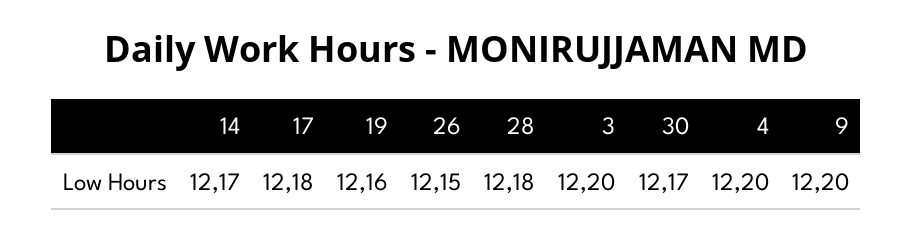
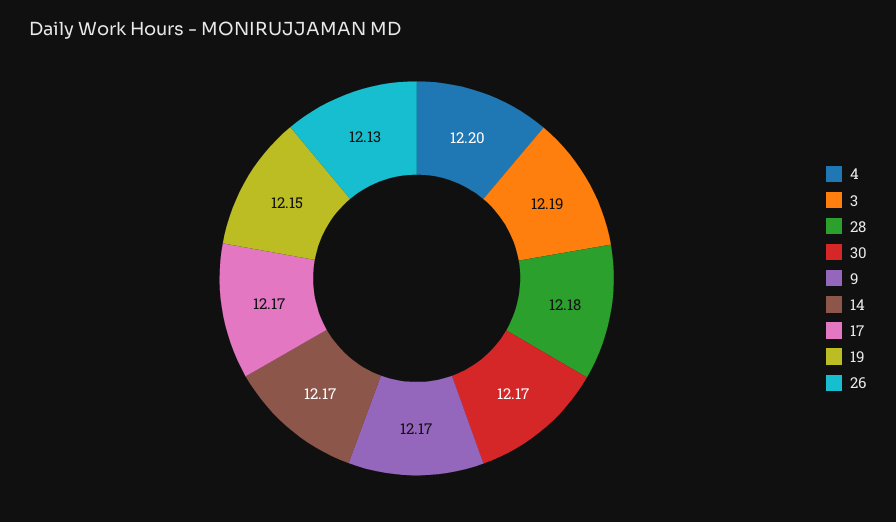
  {
    "14": 12.17,
-   "17": 12.18,
+   "17": 12.17,
-   "19": 12.16,
+   "19": 12.15,
-   "26": 12.15,
+   "26": 12.13,
    "28": 12.18,
-   "3": 12.2,
+   "3": 12.19,
    "30": 12.17,
    "4": 12.2,
-   "9": 12.2
+   "9": 12.17
  }

